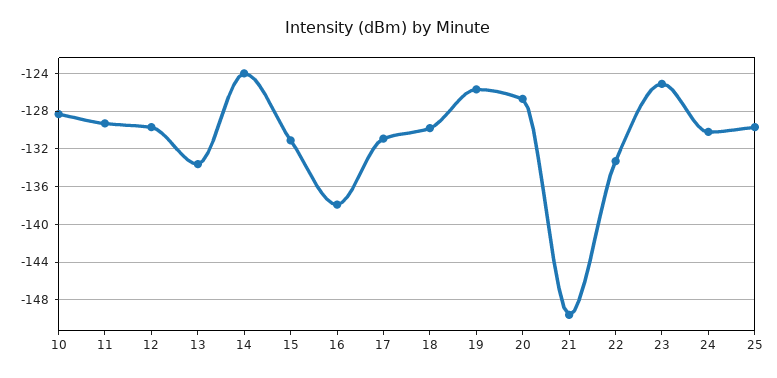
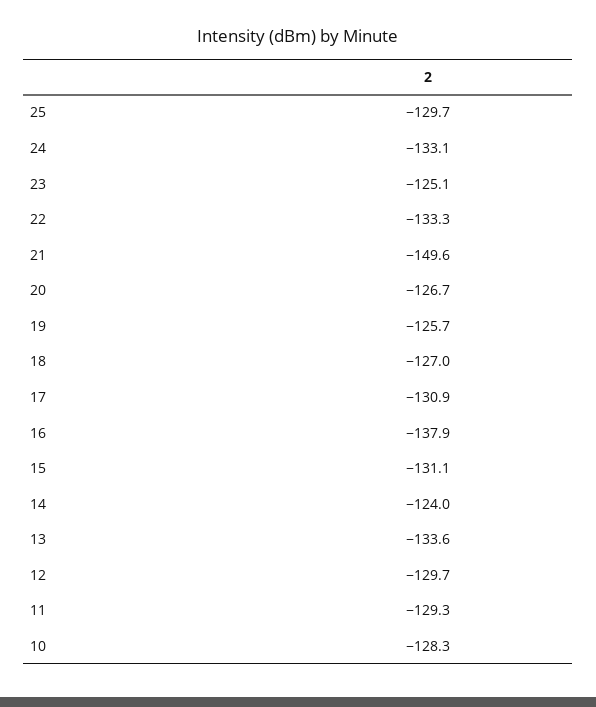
  {
    "10": -128.3,
    "11": -129.3,
    "12": -129.7,
    "13": -133.6,
    "14": -124,
    "15": -131.1,
    "16": -137.9,
    "17": -130.9,
-   "18": -130,
+   "18": -127,
    "19": -125.7,
    "20": -126.7,
    "21": -149.6,
    "22": -133.3,
    "23": -125.1,
-   "24": -130,
+   "24": -133.1,
    "25": -129.7
  }

